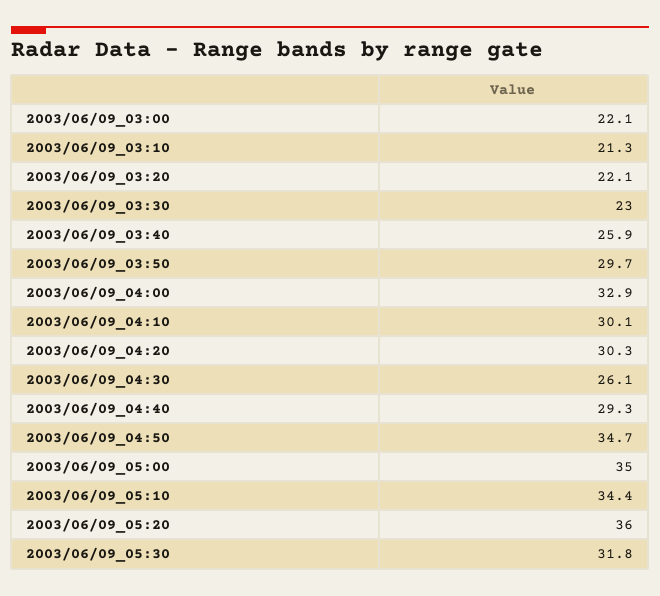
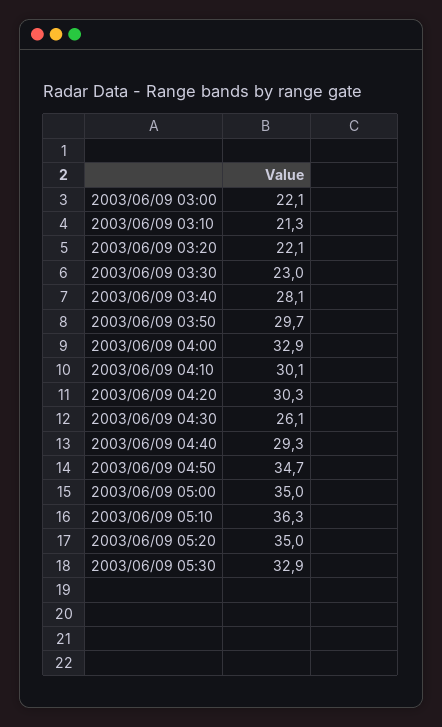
  {
    "2003/06/09_03:00": 22.1,
    "2003/06/09_03:10": 21.3,
    "2003/06/09_03:20": 22.1,
    "2003/06/09_03:30": 23,
-   "2003/06/09_03:40": 25.9,
+   "2003/06/09_03:40": 28.1,
    "2003/06/09_03:50": 29.7,
    "2003/06/09_04:00": 32.9,
    "2003/06/09_04:10": 30.1,
    "2003/06/09_04:20": 30.3,
    "2003/06/09_04:30": 26.1,
    "2003/06/09_04:40": 29.3,
    "2003/06/09_04:50": 34.7,
    "2003/06/09_05:00": 35,
-   "2003/06/09_05:10": 34.4,
+   "2003/06/09_05:10": 36.3,
-   "2003/06/09_05:20": 36,
+   "2003/06/09_05:20": 35,
-   "2003/06/09_05:30": 31.8
+   "2003/06/09_05:30": 32.9
  }

